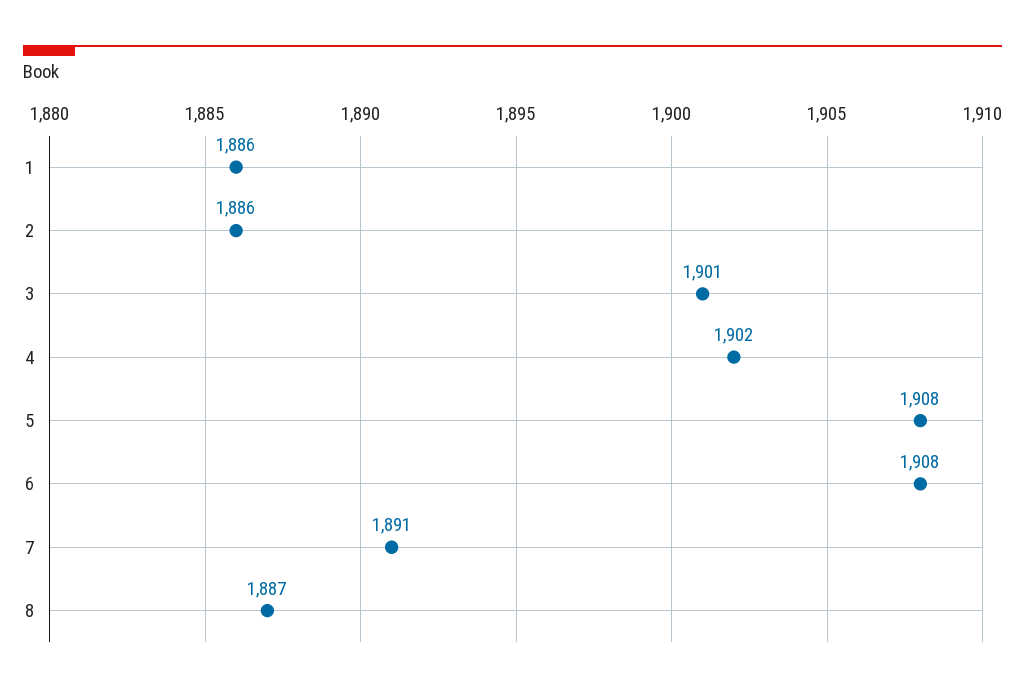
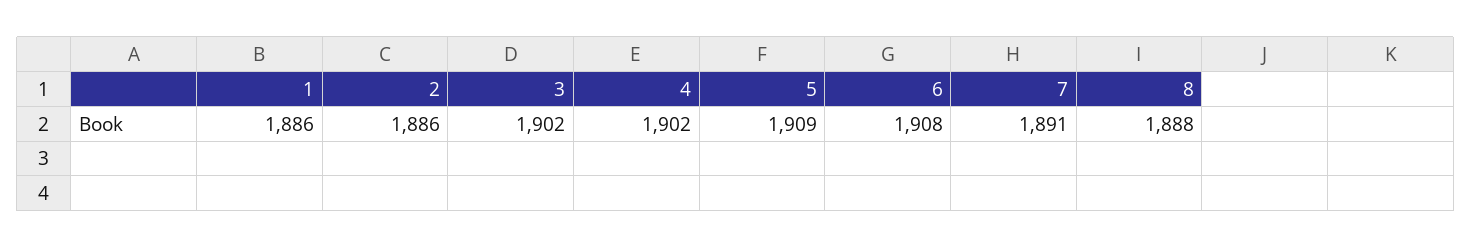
  {
    "1": 1886,
    "2": 1886,
-   "3": 1901,
+   "3": 1902,
    "4": 1902,
-   "5": 1908,
+   "5": 1909,
    "6": 1908,
    "7": 1891,
-   "8": 1887
+   "8": 1888
  }

